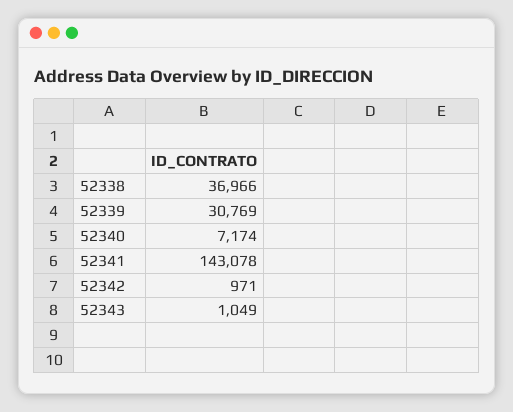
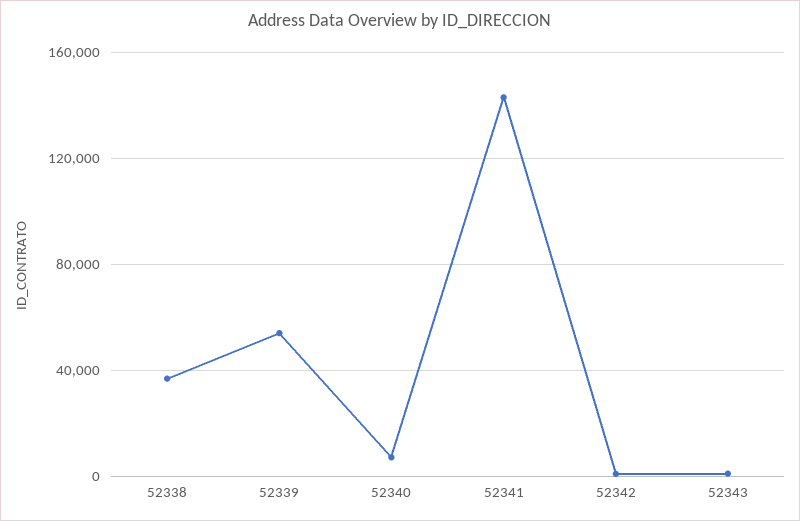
  {
    "52338": 36966,
-   "52339": 30769,
+   "52339": 55000,
    "52340": 7174,
    "52341": 143078,
    "52342": 971,
    "52343": 1049
  }

